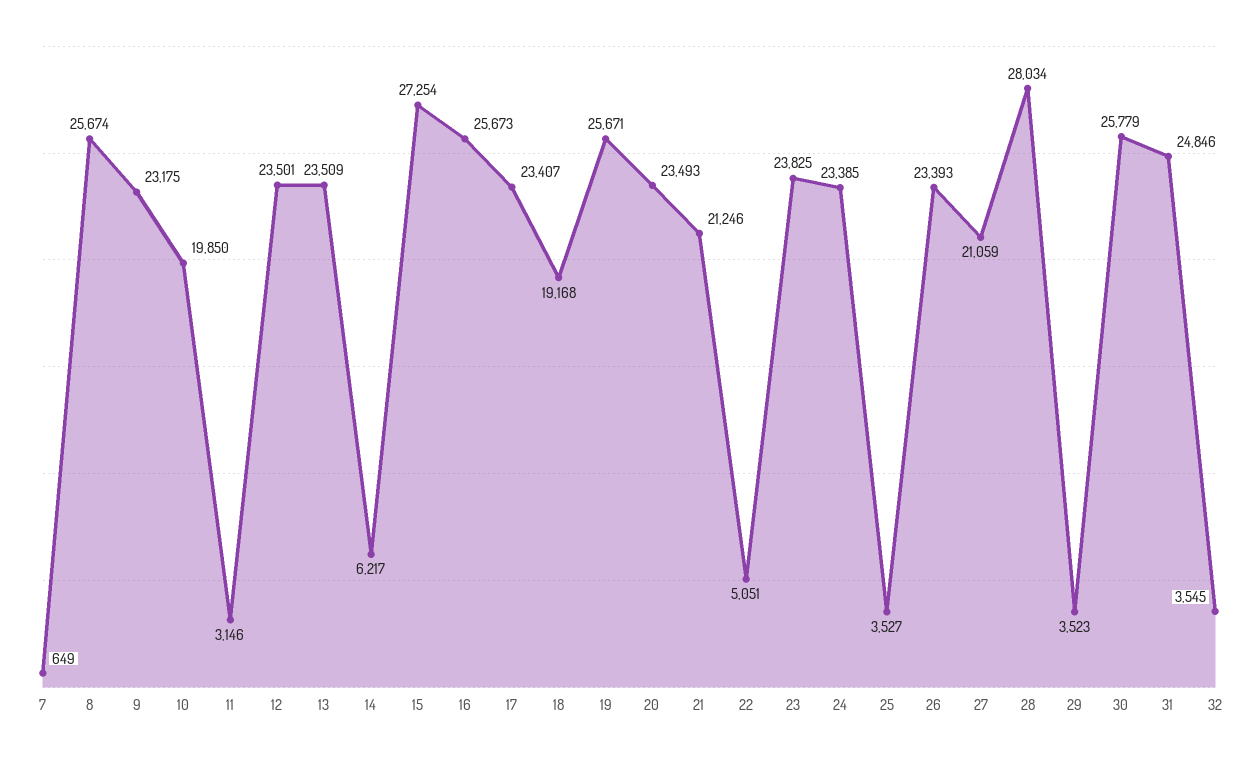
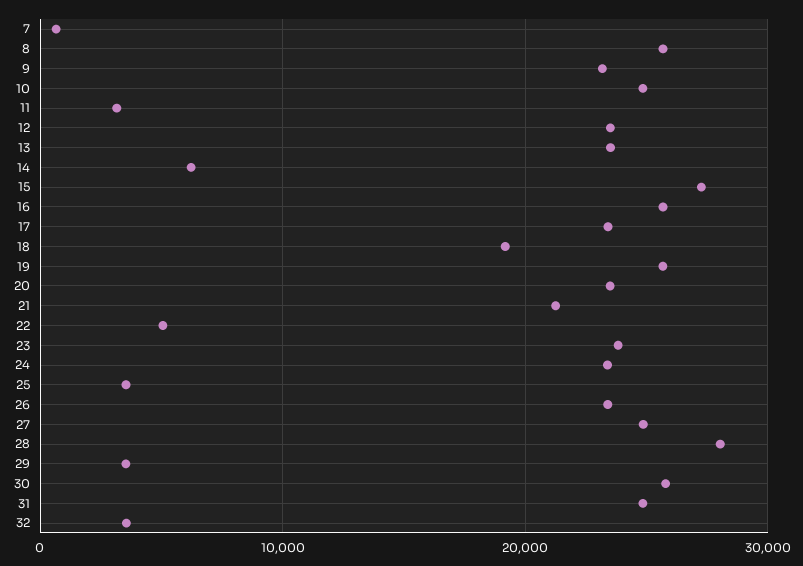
  {
    "7": 649,
    "8": 25674,
    "9": 23175,
-   "10": 19850,
+   "10": 25000,
    "11": 3146,
    "12": 23501,
    "13": 23509,
    "14": 6217,
    "15": 27254,
    "16": 25673,
    "17": 23407,
    "18": 19168,
    "19": 25671,
    "20": 23493,
    "21": 21246,
    "22": 5051,
    "23": 23825,
    "24": 23385,
    "25": 3527,
    "26": 23393,
-   "27": 21059,
+   "27": 25000,
    "28": 28034,
    "29": 3523,
    "30": 25779,
    "31": 24846,
    "32": 3545
  }

